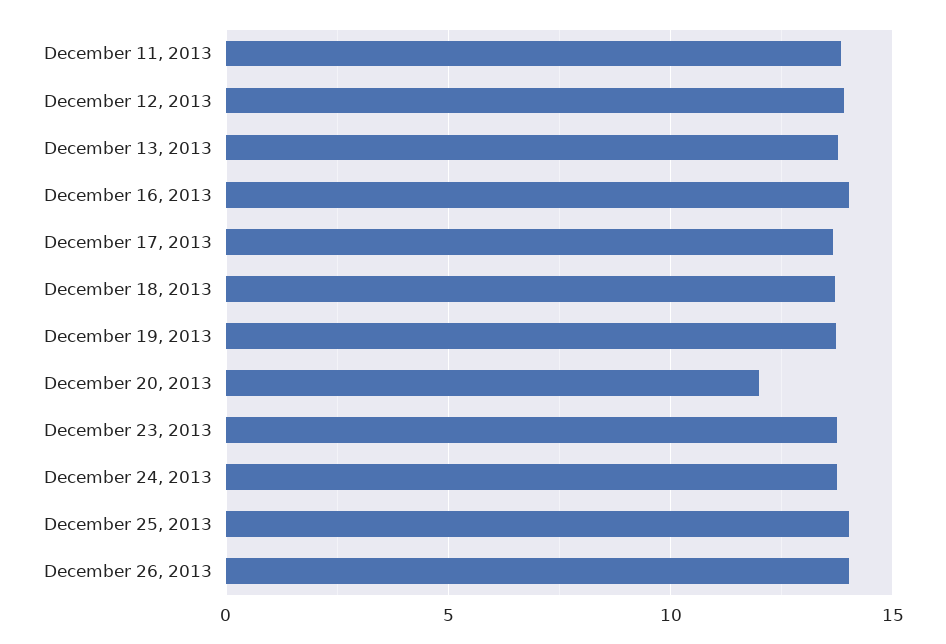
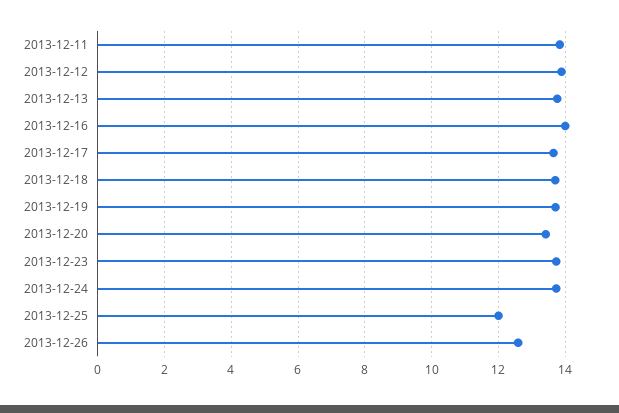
  {
    "December 11, 2013": 13.8,
    "December 12, 2013": 13.8,
    "December 13, 2013": 13.8,
    "December 16, 2013": 14,
    "December 17, 2013": 13.6,
    "December 18, 2013": 13.8,
    "December 19, 2013": 13.8,
-   "December 20, 2013": 12,
+   "December 20, 2013": 13.4,
    "December 23, 2013": 13.8,
    "December 24, 2013": 13.8,
-   "December 25, 2013": 14,
+   "December 25, 2013": 12,
-   "December 26, 2013": 14
+   "December 26, 2013": 12.6
  }

